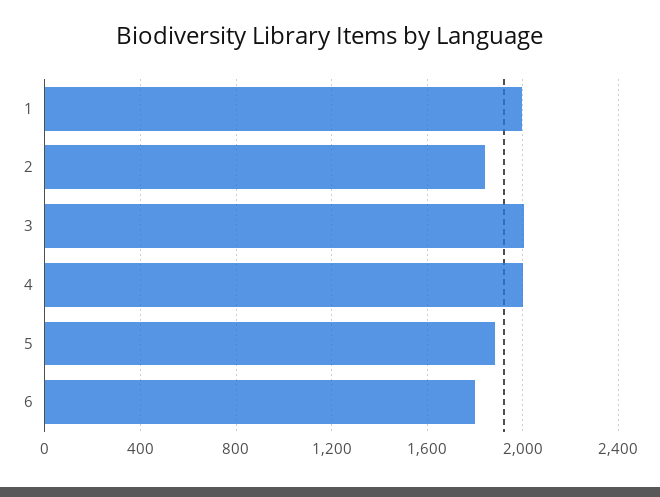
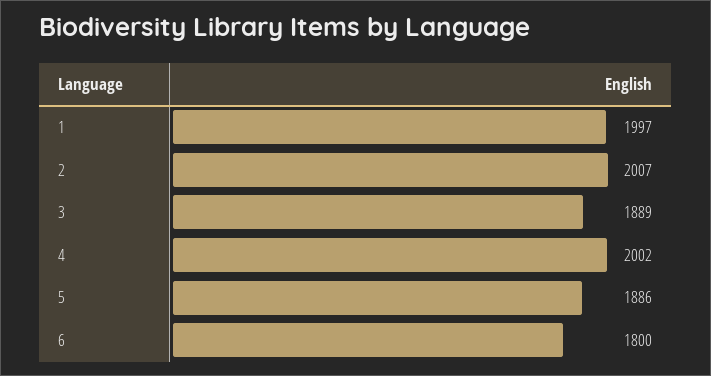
  {
    "1": 1997,
-   "2": 1850,
+   "2": 2007,
-   "3": 2000,
+   "3": 1889,
    "4": 2002,
    "5": 1886,
    "6": 1800
  }

